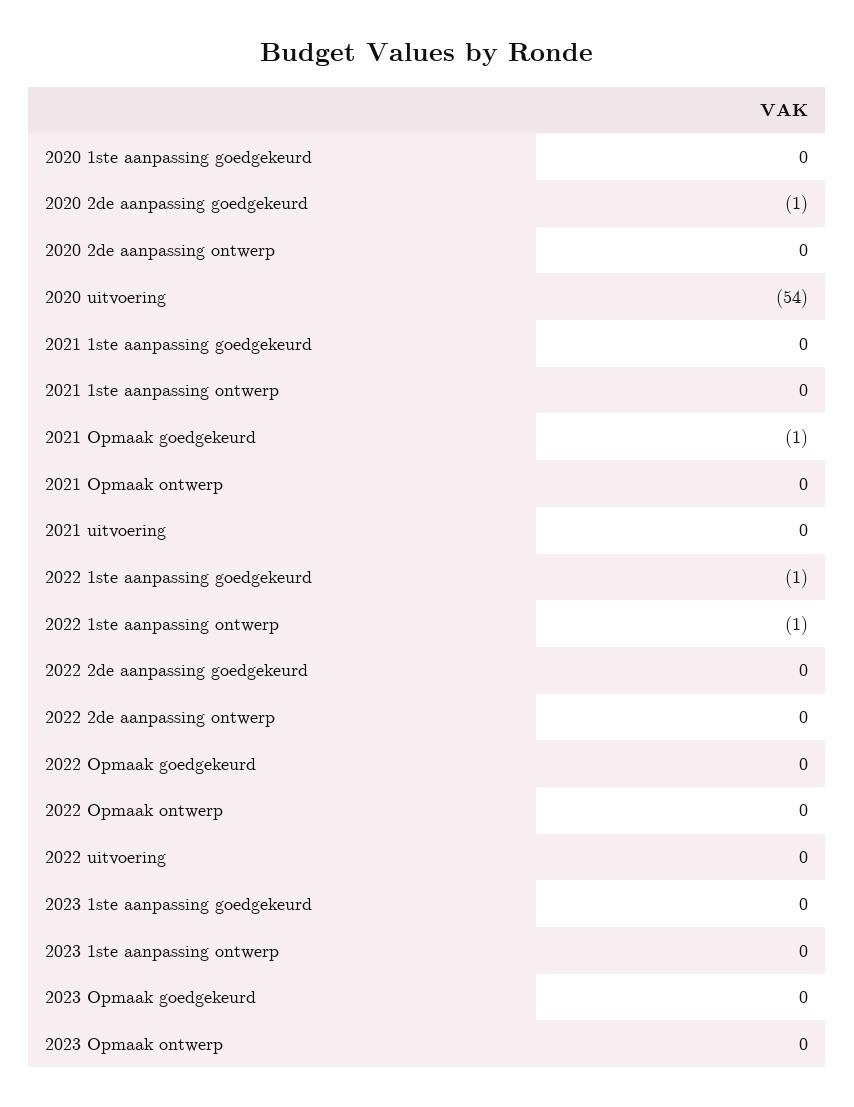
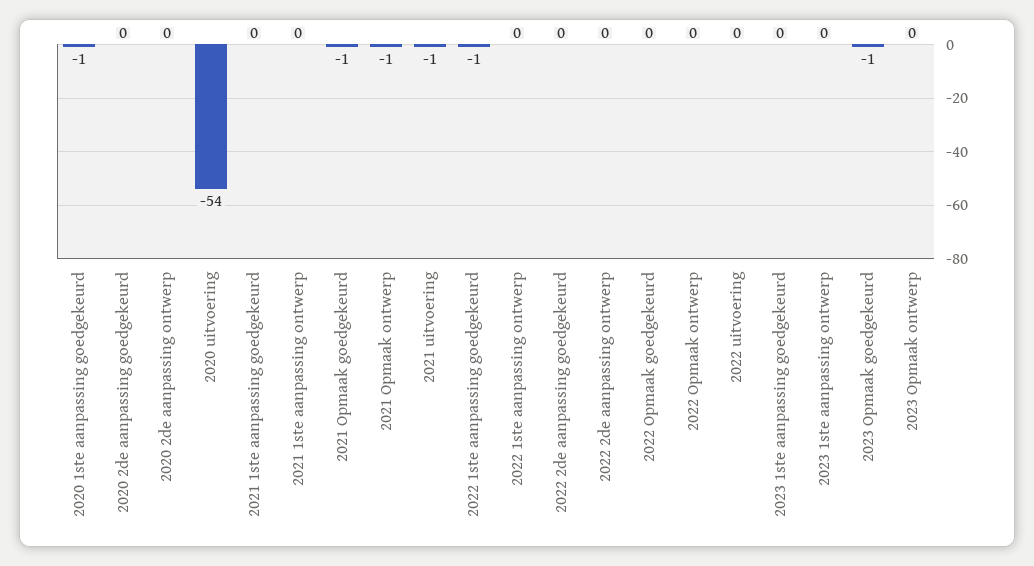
  {
-   "2020 1ste aanpassing goedgekeurd": 0,
+   "2020 1ste aanpassing goedgekeurd": -1,
-   "2020 2de aanpassing goedgekeurd": -1,
+   "2020 2de aanpassing goedgekeurd": 0,
    "2020 2de aanpassing ontwerp": 0,
    "2020 uitvoering": -54,
    "2021 1ste aanpassing goedgekeurd": 0,
    "2021 1ste aanpassing ontwerp": 0,
    "2021 Opmaak goedgekeurd": -1,
-   "2021 Opmaak ontwerp": 0,
+   "2021 Opmaak ontwerp": -1,
-   "2021 uitvoering": 0,
+   "2021 uitvoering": -1,
    "2022 1ste aanpassing goedgekeurd": -1,
-   "2022 1ste aanpassing ontwerp": -1,
+   "2022 1ste aanpassing ontwerp": 0,
    "2022 2de aanpassing goedgekeurd": 0,
    "2022 2de aanpassing ontwerp": 0,
    "2022 Opmaak goedgekeurd": 0,
    "2022 Opmaak ontwerp": 0,
    "2022 uitvoering": 0,
    "2023 1ste aanpassing goedgekeurd": 0,
    "2023 1ste aanpassing ontwerp": 0,
-   "2023 Opmaak goedgekeurd": 0,
+   "2023 Opmaak goedgekeurd": -1,
    "2023 Opmaak ontwerp": 0
  }

